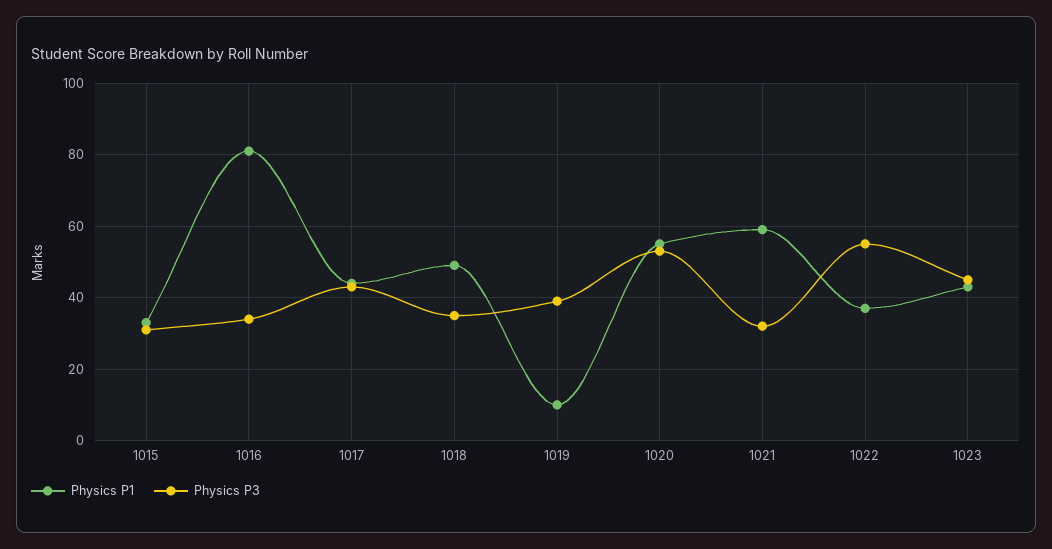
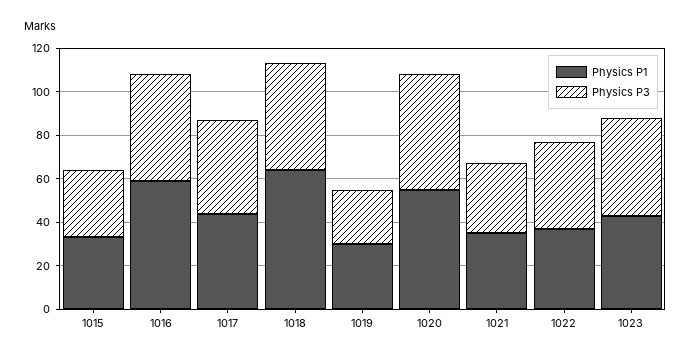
  {
    "Physics P1": {
      "1015": 35,
-     "1016": 80,
+     "1016": 60,
      "1017": 45,
-     "1018": 50,
+     "1018": 65,
-     "1019": 10,
+     "1019": 30,
      "1020": 55,
-     "1021": 60,
+     "1021": 35,
      "1022": 35,
      "1023": 45
    },
    "Physics P3": {
      "1015": 30,
-     "1016": 35,
+     "1016": 50,
      "1017": 45,
-     "1018": 35,
+     "1018": 50,
-     "1019": 40,
+     "1019": 25,
      "1020": 55,
      "1021": 30,
-     "1022": 55,
+     "1022": 40,
      "1023": 45
    }
  }

